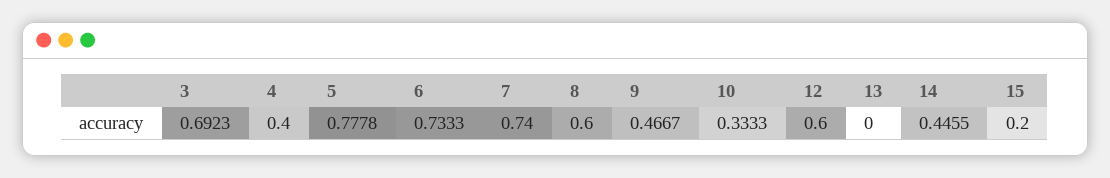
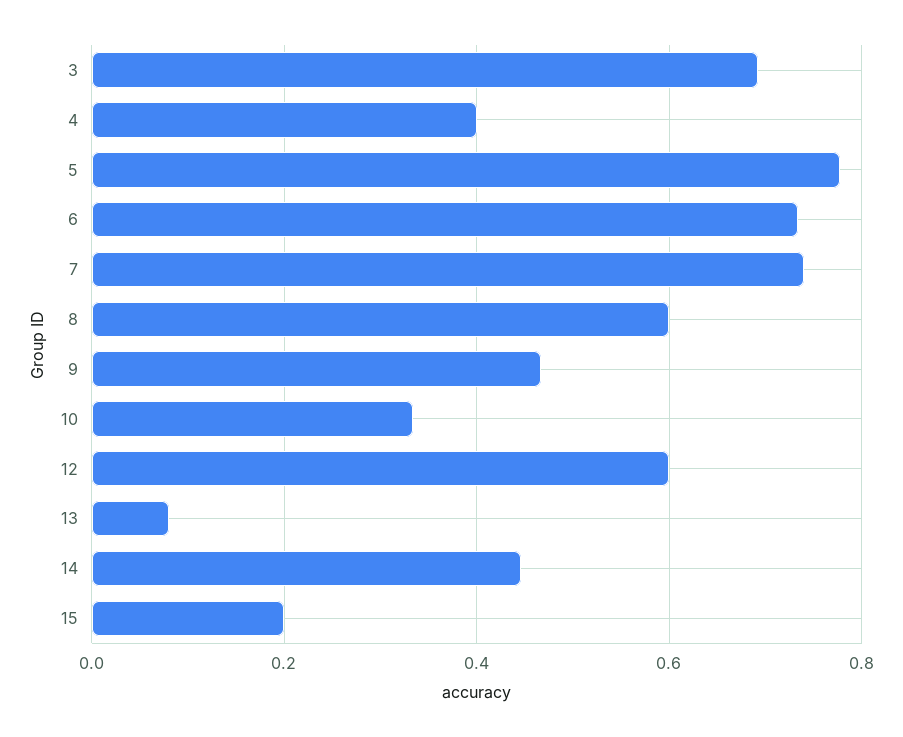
  {
    "3": 0.6923,
    "4": 0.4,
    "5": 0.7778,
    "6": 0.7333,
    "7": 0.74,
    "8": 0.6,
    "9": 0.4667,
    "10": 0.3333,
    "12": 0.6,
-   "13": 0,
+   "13": 0.08,
    "14": 0.4455,
    "15": 0.2
  }

